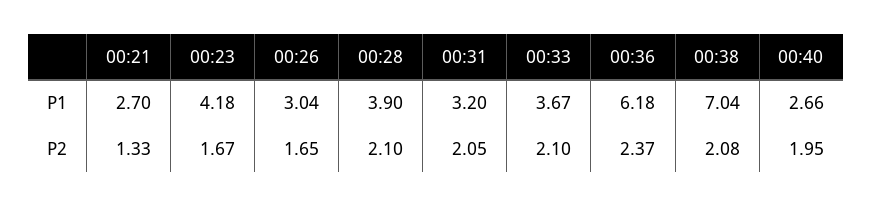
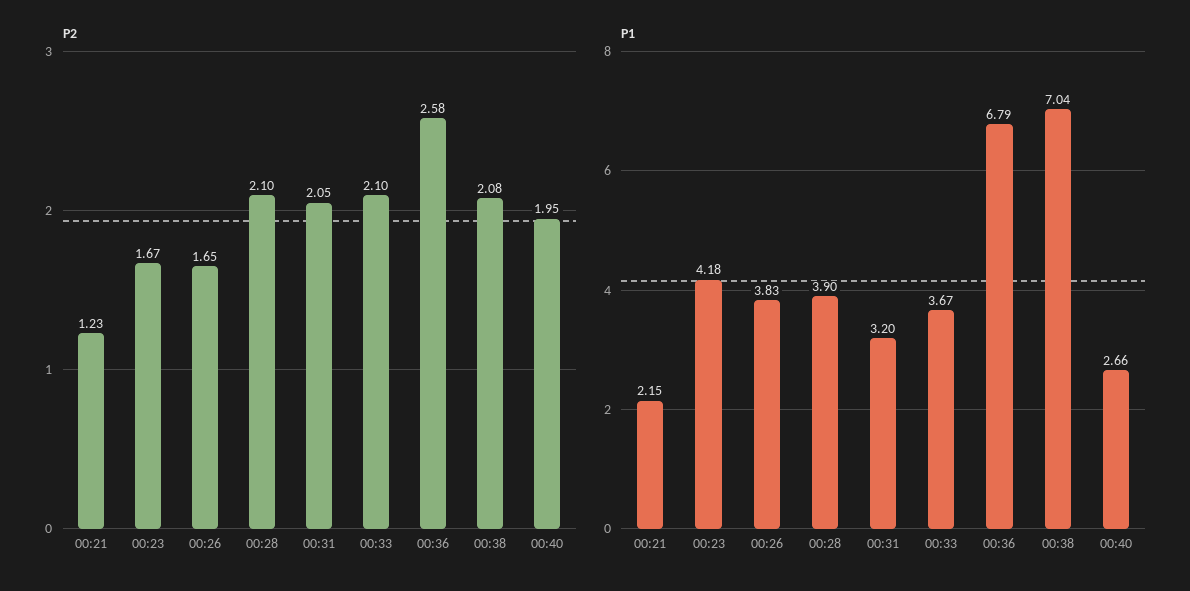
  {
    "P1": {
-     "00:21": 2.7,
+     "00:21": 2.15,
      "00:23": 4.18,
-     "00:26": 3.04,
+     "00:26": 3.83,
      "00:28": 3.9,
      "00:31": 3.2,
      "00:33": 3.67,
-     "00:36": 6.18,
+     "00:36": 6.79,
      "00:38": 7.04,
      "00:40": 2.66
    },
    "P2": {
-     "00:21": 1.33,
+     "00:21": 1.23,
      "00:23": 1.67,
      "00:26": 1.65,
      "00:28": 2.1,
      "00:31": 2.05,
      "00:33": 2.1,
-     "00:36": 2.37,
+     "00:36": 2.58,
      "00:38": 2.08,
      "00:40": 1.95
    }
  }

